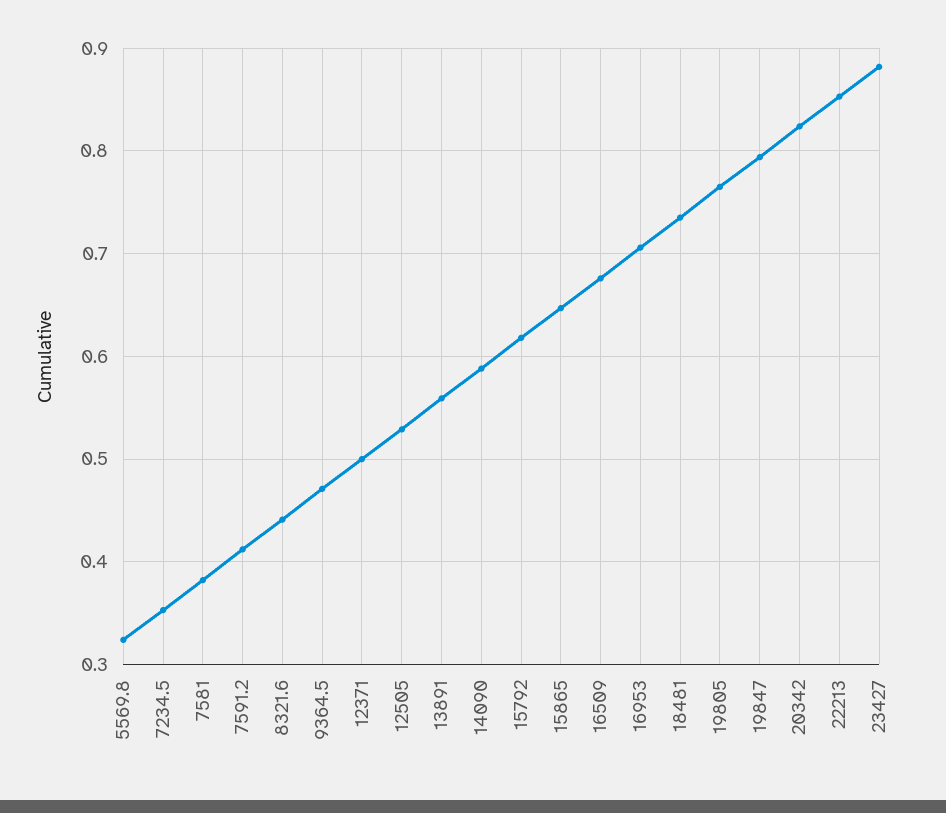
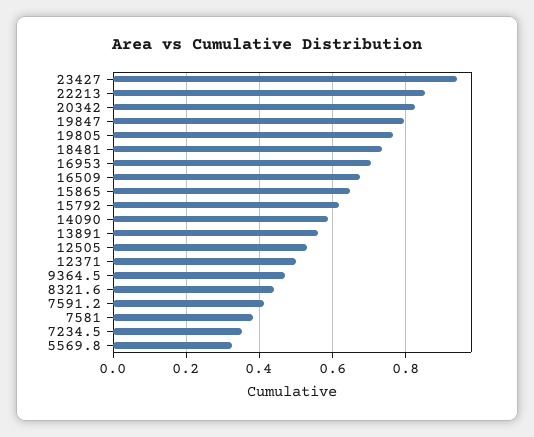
  {
    "5569.8": 0.32,
    "7234.5": 0.35,
    "7581": 0.38,
    "7591.2": 0.41,
    "8321.6": 0.44,
    "9364.5": 0.47,
    "12371": 0.5,
    "12505": 0.53,
    "13891": 0.56,
    "14090": 0.59,
    "15792": 0.62,
    "15865": 0.65,
    "16509": 0.68,
    "16953": 0.71,
    "18481": 0.74,
    "19805": 0.77,
    "19847": 0.79,
    "20342": 0.82,
    "22213": 0.85,
-   "23427": 0.88
+   "23427": 0.94
  }

